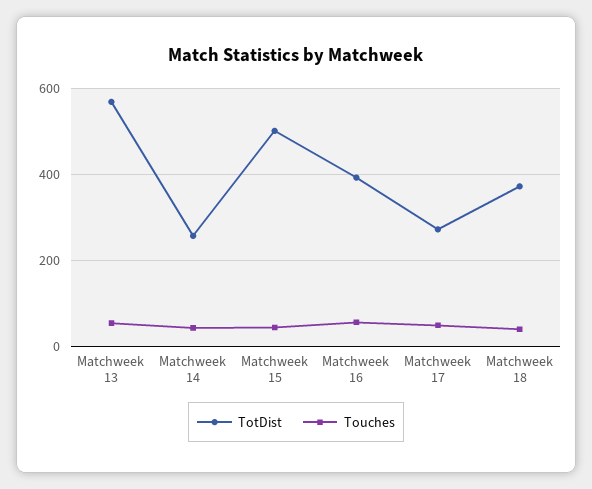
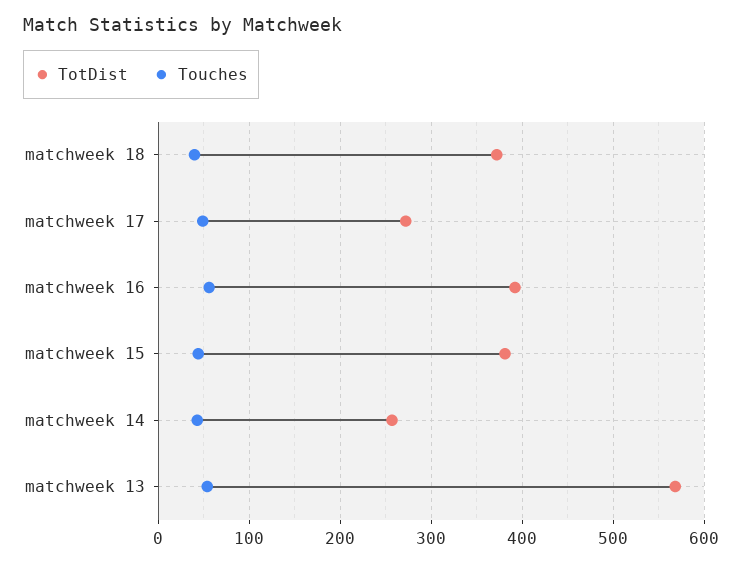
  {
    "TotDist": {
      "Matchweek 13": 570,
      "Matchweek 14": 260,
-     "Matchweek 15": 500,
+     "Matchweek 15": 380,
      "Matchweek 16": 390,
      "Matchweek 17": 270,
      "Matchweek 18": 370
    },
    "Touches": {
      "Matchweek 13": 50,
      "Matchweek 14": 40,
      "Matchweek 15": 40,
      "Matchweek 16": 60,
      "Matchweek 17": 50,
      "Matchweek 18": 40
    }
  }

